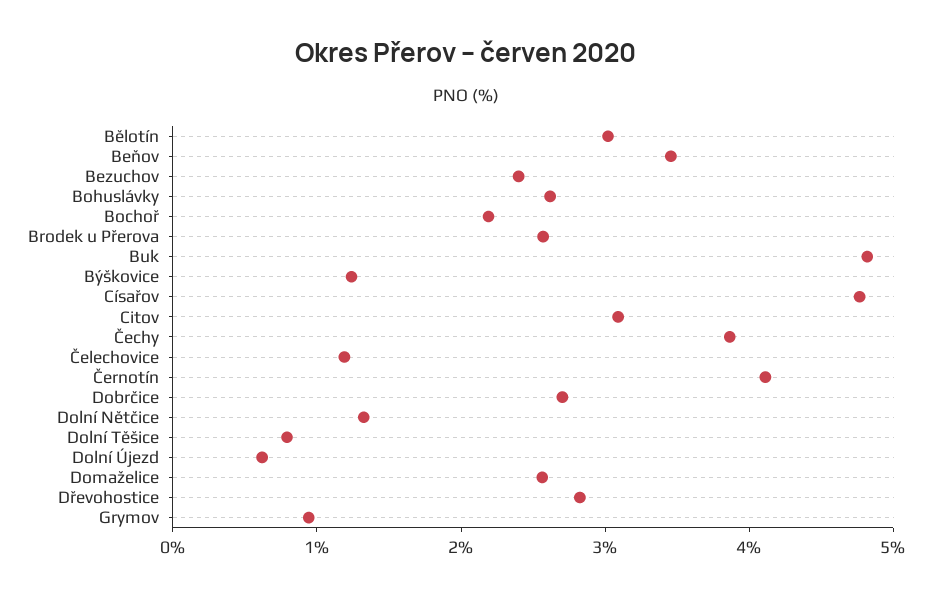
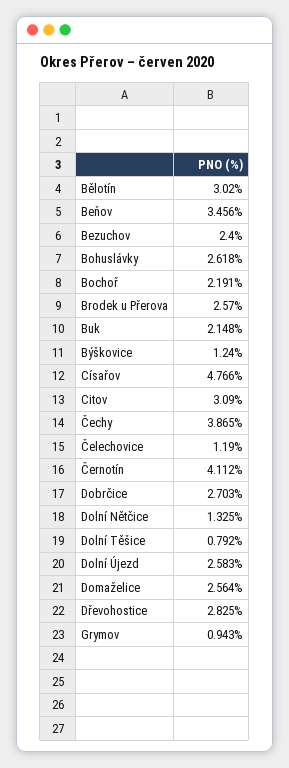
  {
    "Bělotín": 3.02,
    "Beňov": 3.456,
    "Bezuchov": 2.4,
    "Bohuslávky": 2.618,
    "Bochoř": 2.191,
    "Brodek u Přerova": 2.57,
-   "Buk": 4.8,
+   "Buk": 2.148,
    "Býškovice": 1.24,
    "Císařov": 4.766,
    "Citov": 3.09,
    "Čechy": 3.865,
    "Čelechovice": 1.19,
    "Černotín": 4.112,
    "Dobrčice": 2.703,
    "Dolní Nětčice": 1.325,
    "Dolní Těšice": 0.792,
-   "Dolní Újezd": 0.6,
+   "Dolní Újezd": 2.583,
    "Domaželice": 2.564,
    "Dřevohostice": 2.825,
    "Grymov": 0.943
  }

